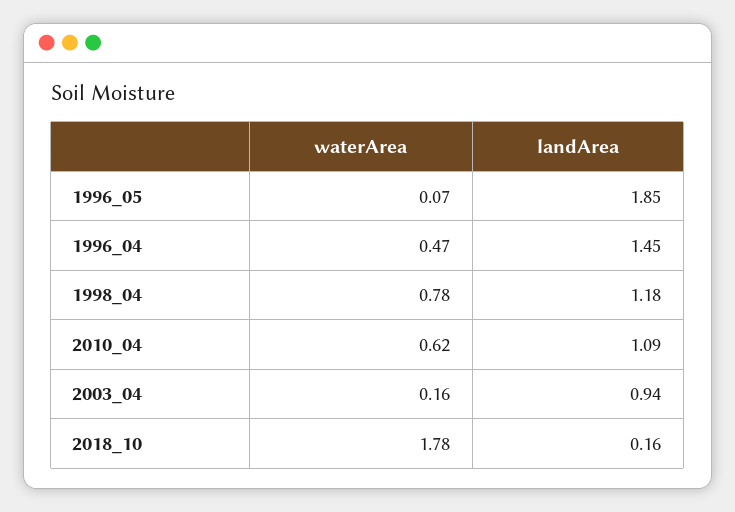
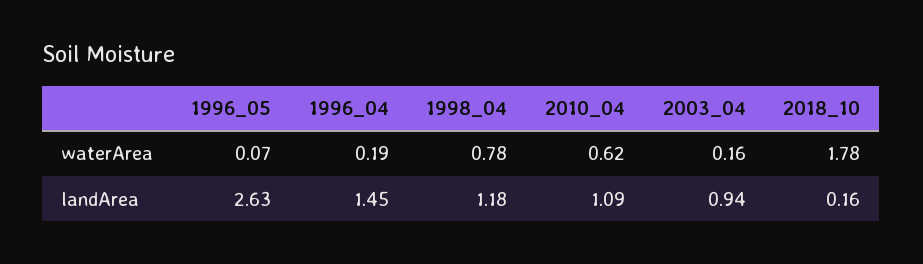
  {
    "waterArea": {
      "1996_05": 0.07,
-     "1996_04": 0.47,
+     "1996_04": 0.19,
      "1998_04": 0.78,
      "2010_04": 0.62,
      "2003_04": 0.16,
      "2018_10": 1.78
    },
    "landArea": {
-     "1996_05": 1.85,
+     "1996_05": 2.63,
      "1996_04": 1.45,
      "1998_04": 1.18,
      "2010_04": 1.09,
      "2003_04": 0.94,
      "2018_10": 0.16
    }
  }

